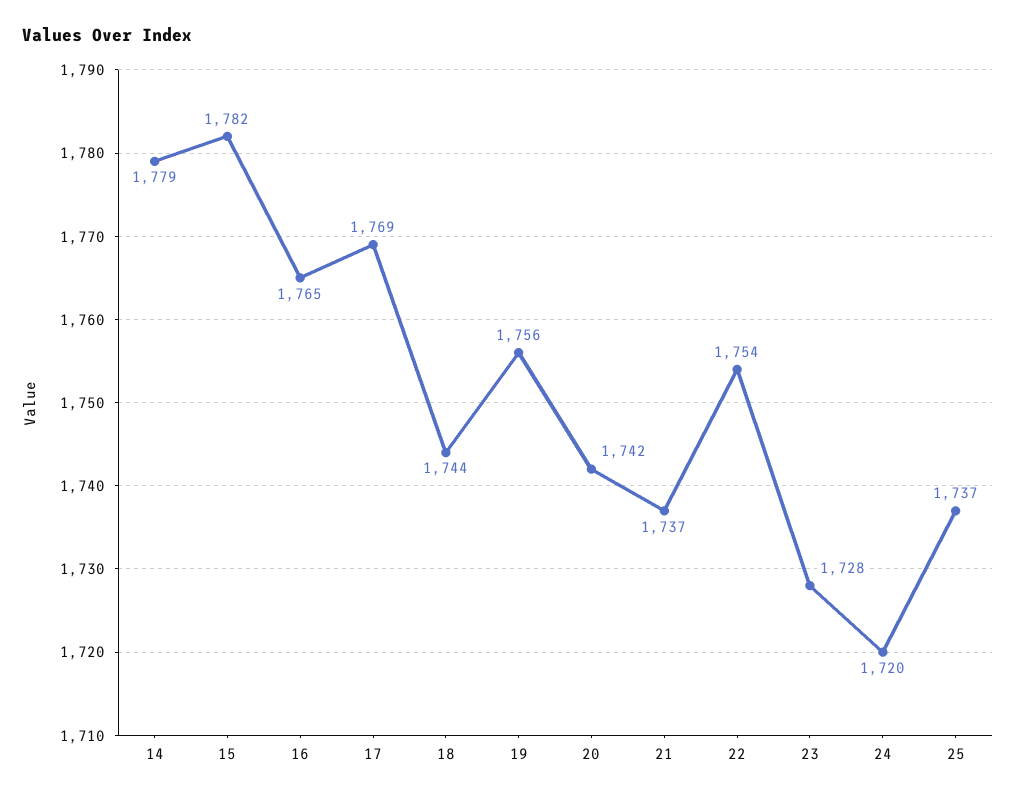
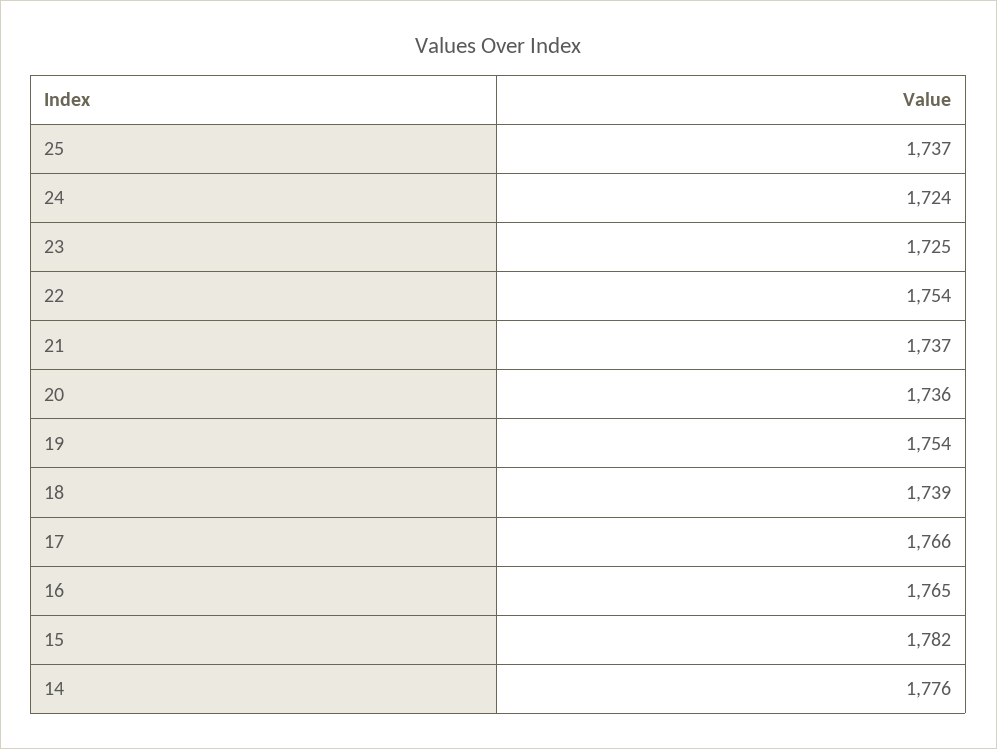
  {
-   "14": 1779,
+   "14": 1776,
    "15": 1782,
    "16": 1765,
-   "17": 1769,
+   "17": 1766,
-   "18": 1744,
+   "18": 1739,
-   "19": 1756,
+   "19": 1754,
-   "20": 1742,
+   "20": 1736,
    "21": 1737,
    "22": 1754,
-   "23": 1728,
+   "23": 1725,
-   "24": 1720,
+   "24": 1724,
    "25": 1737
  }

